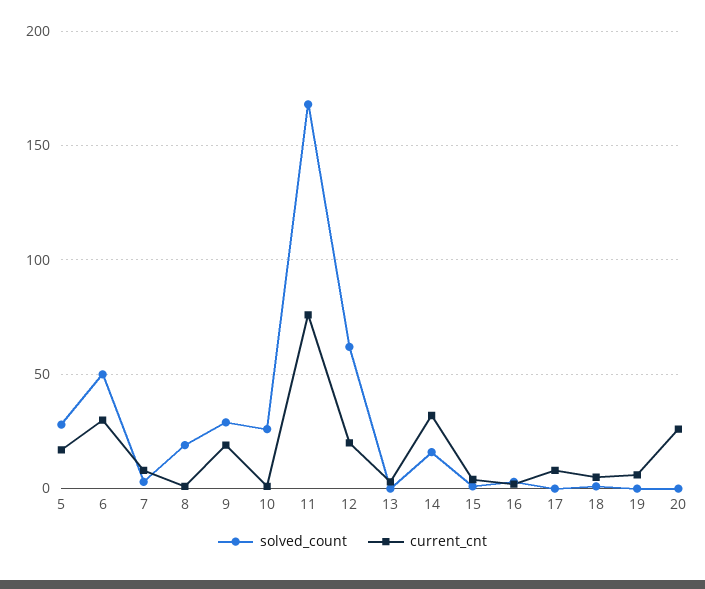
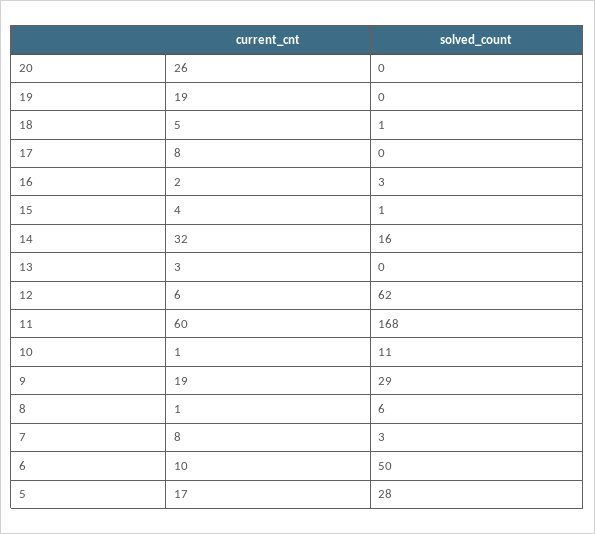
  {
    "solved_count": {
      "5": 28,
      "6": 50,
      "7": 3,
-     "8": 20,
+     "8": 6,
      "9": 29,
-     "10": 25,
+     "10": 11,
      "11": 168,
      "12": 62,
      "13": 0,
      "14": 16,
      "15": 1,
      "16": 3,
      "17": 0,
      "18": 1,
      "19": 0,
      "20": 0
    },
    "current_cnt": {
      "5": 17,
-     "6": 30,
+     "6": 10,
      "7": 8,
      "8": 1,
      "9": 19,
      "10": 1,
-     "11": 75,
+     "11": 60,
-     "12": 20,
+     "12": 6,
      "13": 3,
      "14": 32,
      "15": 4,
      "16": 2,
      "17": 8,
      "18": 5,
-     "19": 5,
+     "19": 19,
      "20": 26
    }
  }

